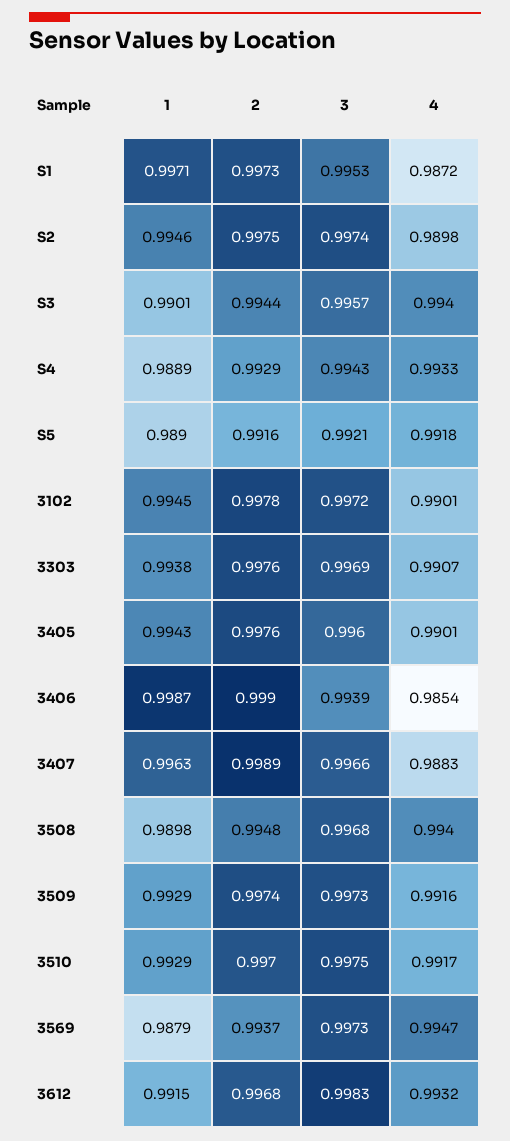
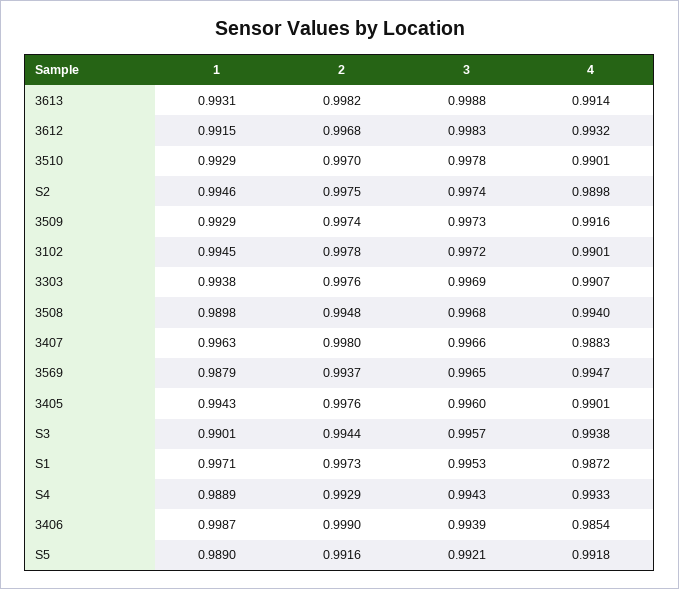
  {
    "1": {
      "S1": 0.9971,
      "S2": 0.9946,
      "S3": 0.9901,
      "S4": 0.9889,
      "S5": 0.989,
      "3102": 0.9945,
      "3303": 0.9938,
      "3405": 0.9943,
      "3406": 0.9987,
      "3407": 0.9963,
      "3508": 0.9898,
      "3509": 0.9929,
      "3510": 0.9929,
      "3569": 0.9879,
-     "3612": 0.9915
+     "3612": 0.9915,
+     "3613": 0.9931
    },
    "2": {
      "S1": 0.9973,
      "S2": 0.9975,
      "S3": 0.9944,
      "S4": 0.9929,
      "S5": 0.9916,
      "3102": 0.9978,
      "3303": 0.9976,
      "3405": 0.9976,
      "3406": 0.999,
-     "3407": 0.9989,
+     "3407": 0.998,
      "3508": 0.9948,
      "3509": 0.9974,
      "3510": 0.997,
      "3569": 0.9937,
-     "3612": 0.9968
+     "3612": 0.9968,
+     "3613": 0.9982
    },
    "3": {
      "S1": 0.9953,
      "S2": 0.9974,
      "S3": 0.9957,
      "S4": 0.9943,
      "S5": 0.9921,
      "3102": 0.9972,
      "3303": 0.9969,
      "3405": 0.996,
      "3406": 0.9939,
      "3407": 0.9966,
      "3508": 0.9968,
      "3509": 0.9973,
-     "3510": 0.9975,
+     "3510": 0.9978,
-     "3569": 0.9973,
+     "3569": 0.9965,
-     "3612": 0.9983
+     "3612": 0.9983,
+     "3613": 0.9988
    },
    "4": {
      "S1": 0.9872,
      "S2": 0.9898,
-     "S3": 0.994,
+     "S3": 0.9938,
      "S4": 0.9933,
      "S5": 0.9918,
      "3102": 0.9901,
      "3303": 0.9907,
      "3405": 0.9901,
      "3406": 0.9854,
      "3407": 0.9883,
      "3508": 0.994,
      "3509": 0.9916,
-     "3510": 0.9917,
+     "3510": 0.9901,
      "3569": 0.9947,
-     "3612": 0.9932
+     "3612": 0.9932,
+     "3613": 0.9914
    }
  }

